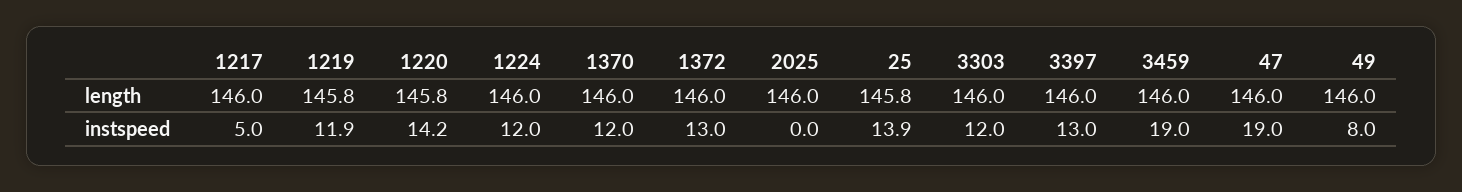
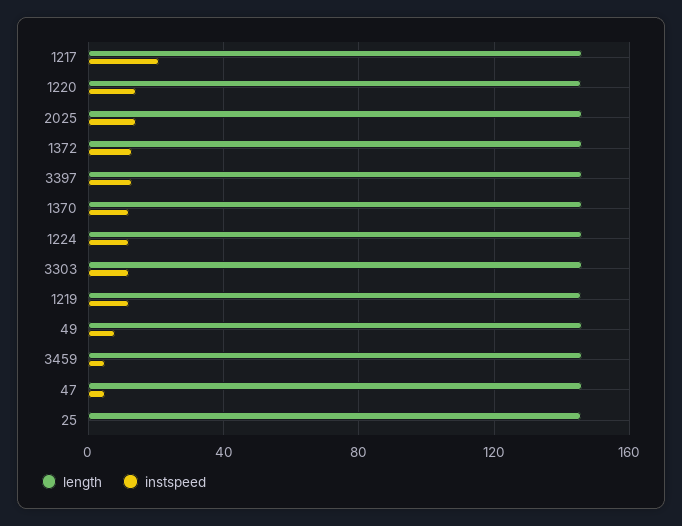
  {
    "length": {
      "1217": 146,
      "1219": 145.8,
      "1220": 145.8,
      "1224": 146,
      "1370": 146,
      "1372": 146,
      "2025": 146,
      "25": 145.8,
      "3303": 146,
      "3397": 146,
      "3459": 146,
      "47": 146,
      "49": 146
    },
    "instspeed": {
-     "1217": 5,
+     "1217": 20,
      "1219": 11.9,
      "1220": 14.2,
      "1224": 12,
      "1370": 12,
      "1372": 13,
-     "2025": 0,
+     "2025": 15,
-     "25": 13.9,
+     "25": 0,
      "3303": 12,
      "3397": 13,
-     "3459": 19,
+     "3459": 5,
-     "47": 19,
+     "47": 5,
      "49": 8
    }
  }

